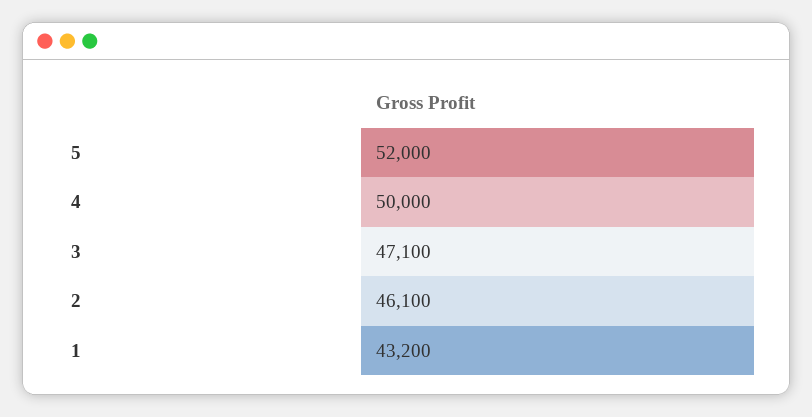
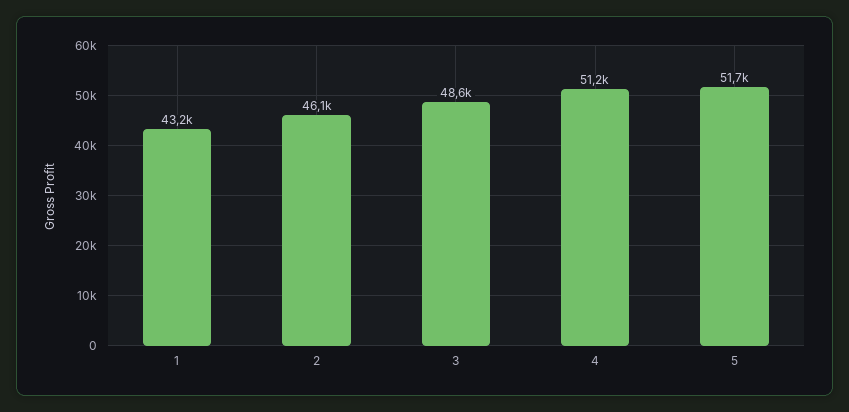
  {
-   "5": 52000,
+   "5": 51700,
-   "4": 50000,
+   "4": 51200,
-   "3": 47100,
+   "3": 48600,
    "2": 46100,
    "1": 43200
  }

